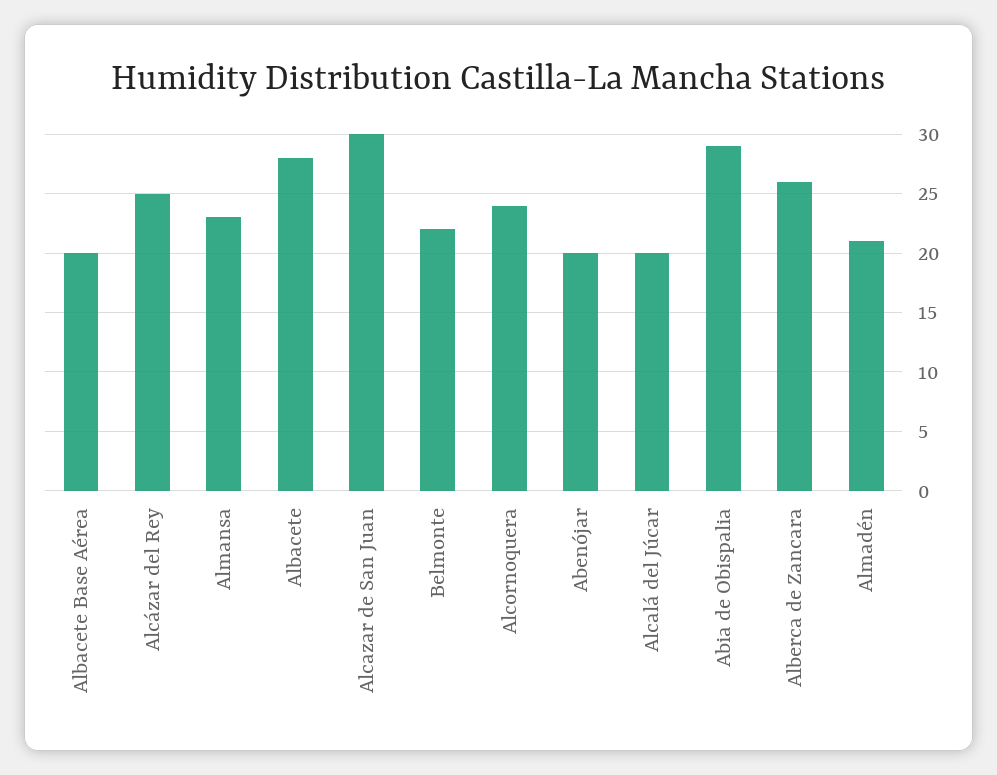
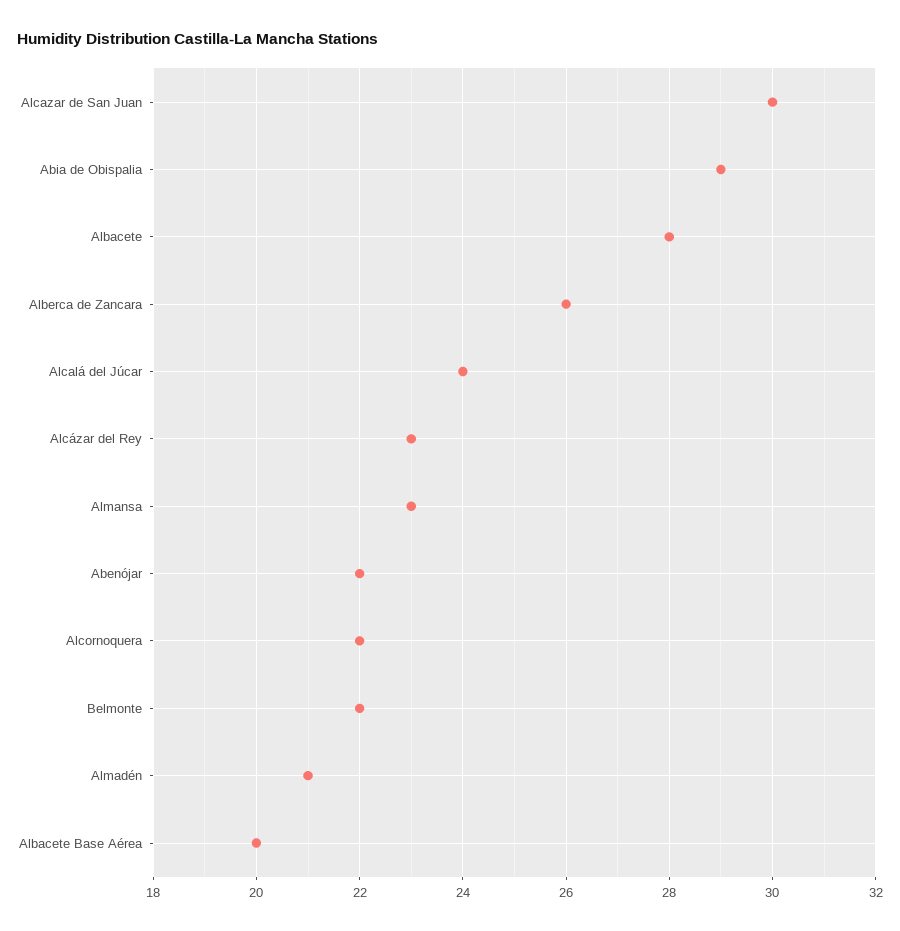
  {
    "Albacete Base Aérea": 20,
-   "Alcázar del Rey": 25,
+   "Alcázar del Rey": 23,
    "Almansa": 23,
    "Albacete": 28,
    "Alcazar de San Juan": 30,
    "Belmonte": 22,
-   "Alcornoquera": 24,
+   "Alcornoquera": 22,
-   "Abenójar": 20,
+   "Abenójar": 22,
-   "Alcalá del Júcar": 20,
+   "Alcalá del Júcar": 24,
    "Abia de Obispalia": 29,
    "Alberca de Zancara": 26,
    "Almadén": 21
  }

